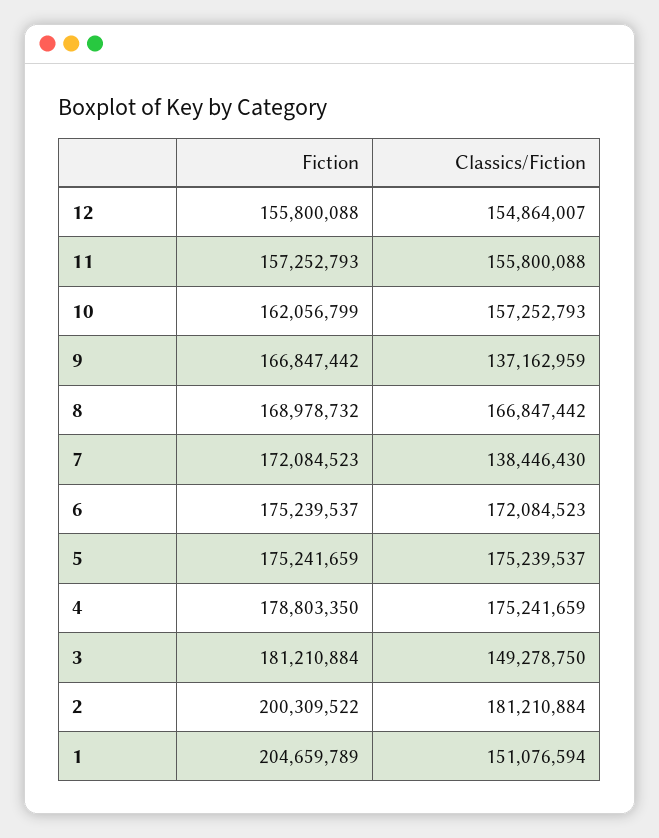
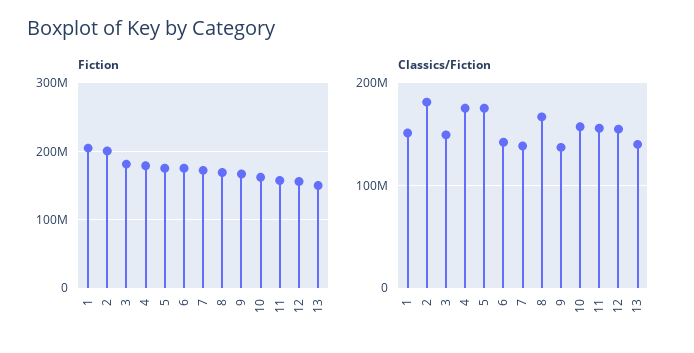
  {
    "Fiction": {
      "12": 155800088,
      "11": 157252793,
      "10": 162056799,
      "9": 166847442,
      "8": 168978732,
      "7": 172084523,
      "6": 175239537,
      "5": 175241659,
      "4": 178803350,
      "3": 181210884,
      "2": 200309522,
-     "1": 204659789
+     "1": 204659789,
+     "13": 150000000
    },
    "Classics/Fiction": {
      "12": 154864007,
      "11": 155800088,
      "10": 157252793,
      "9": 137162959,
      "8": 166847442,
      "7": 138446430,
-     "6": 172084523,
+     "6": 140000000,
      "5": 175239537,
      "4": 175241659,
      "3": 149278750,
      "2": 181210884,
-     "1": 151076594
+     "1": 151076594,
+     "13": 140000000
    }
  }

